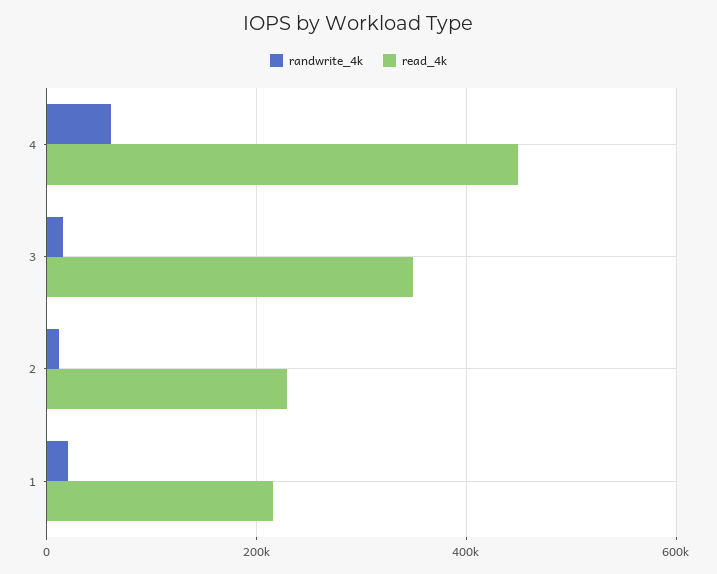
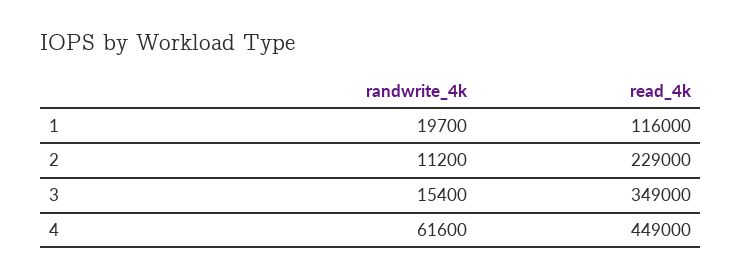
  {
    "randwrite_4k": {
      "4": 61600,
      "3": 15400,
      "2": 11200,
      "1": 19700
    },
    "read_4k": {
      "4": 449000,
      "3": 349000,
      "2": 229000,
-     "1": 220000
+     "1": 116000
    }
  }

